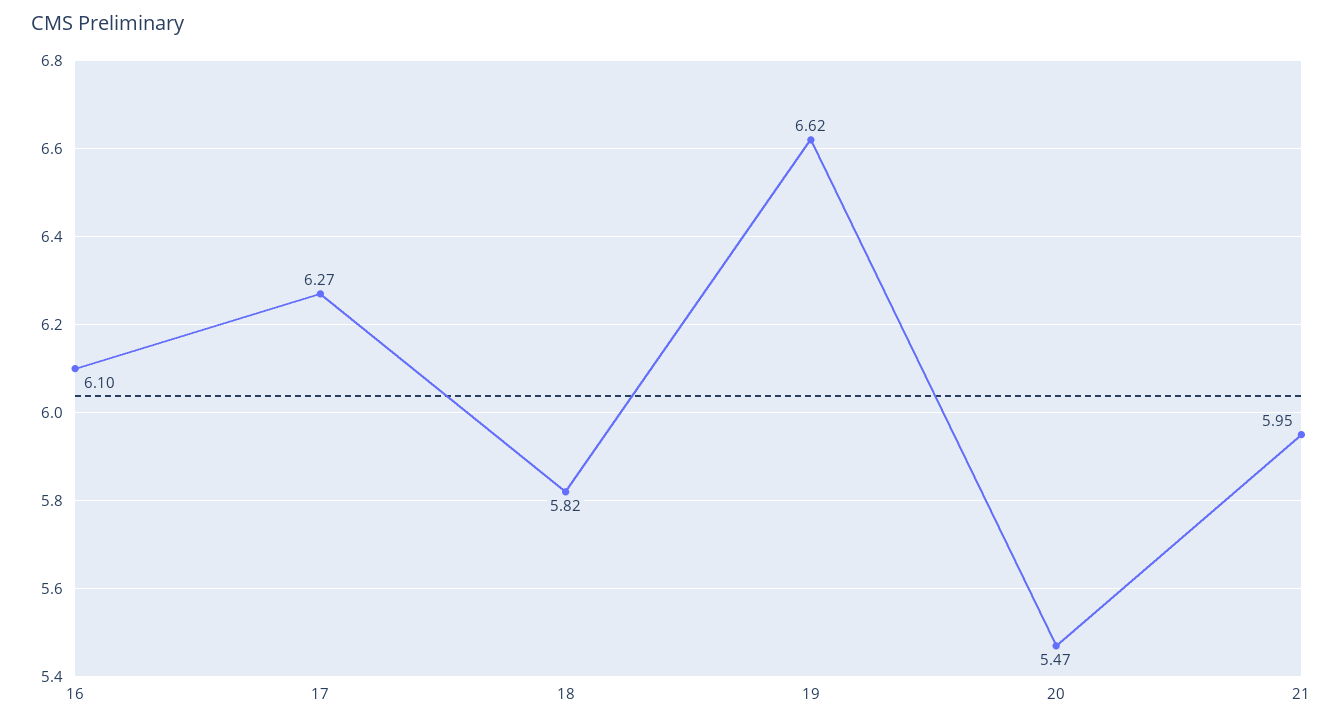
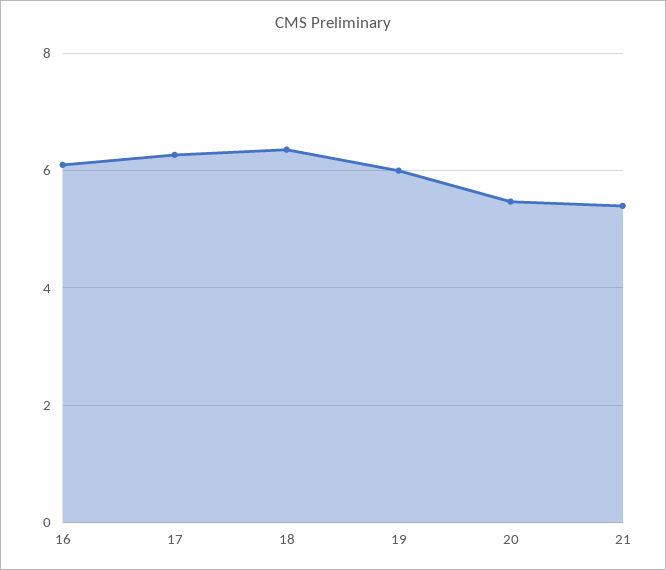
  {
    "16": 6.1,
    "17": 6.27,
-   "18": 5.82,
+   "18": 6.4,
-   "19": 6.62,
+   "19": 6,
    "20": 5.47,
-   "21": 5.95
+   "21": 5.4
  }

